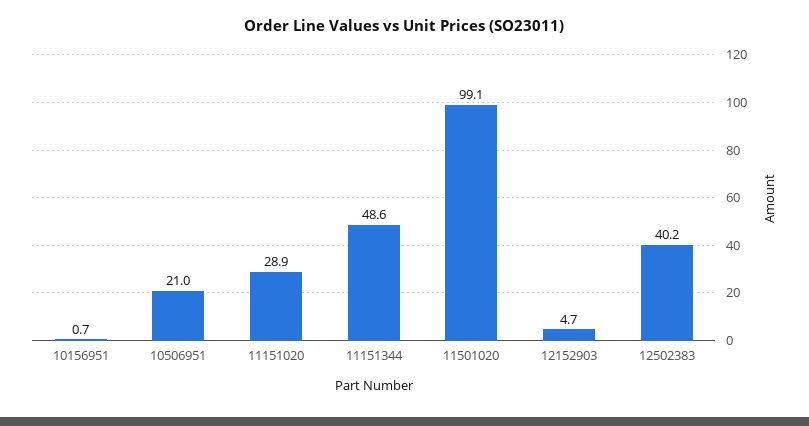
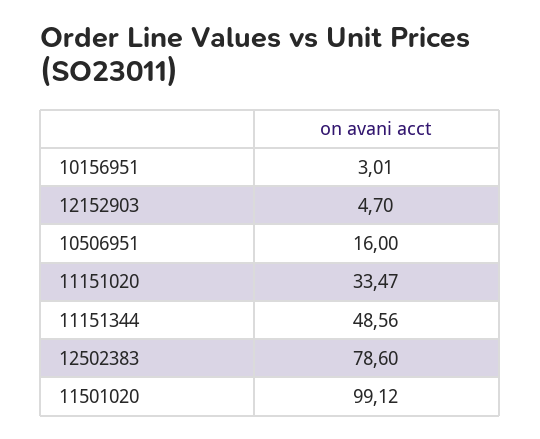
  {
-   "10156951": 0.7,
+   "10156951": 3.01,
-   "10506951": 21,
+   "10506951": 16,
-   "11151020": 28.9,
+   "11151020": 33.47,
    "11151344": 48.56,
    "11501020": 99.12,
    "12152903": 4.7,
-   "12502383": 40.2
+   "12502383": 78.6
  }

